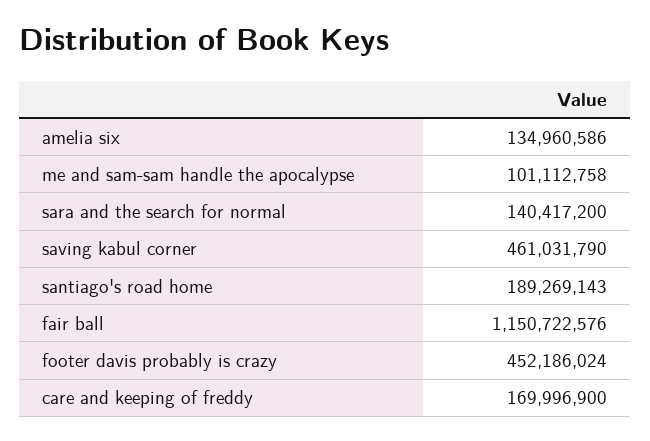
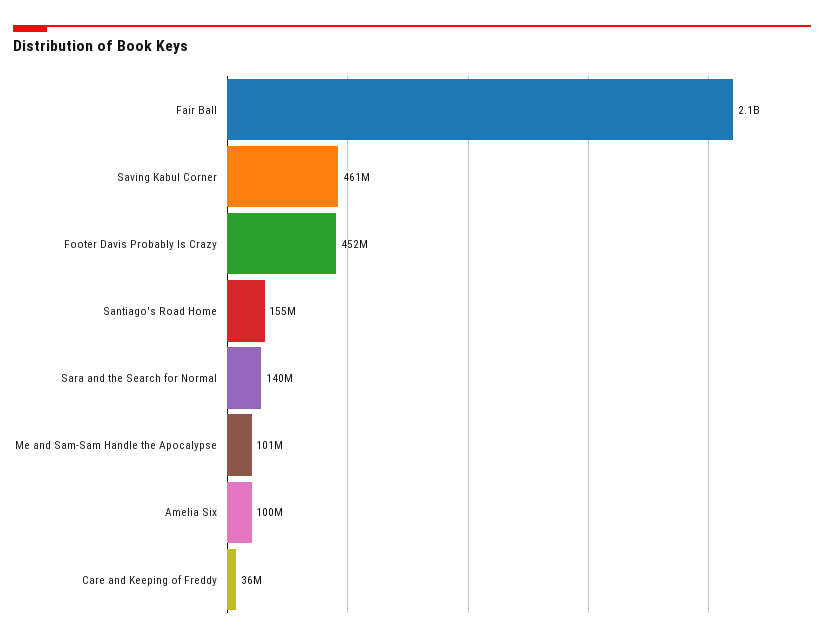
  {
-   "amelia six": 134960586,
+   "amelia six": 100000000,
    "me and sam-sam handle the apocalypse": 101112758,
    "sara and the search for normal": 140417200,
    "saving kabul corner": 461031790,
-   "santiago's road home": 189269143,
+   "santiago's road home": 155000000,
-   "fair ball": 1150722576,
+   "fair ball": 2100000000,
    "footer davis probably is crazy": 452186024,
-   "care and keeping of freddy": 169996900
+   "care and keeping of freddy": 36000000
  }

